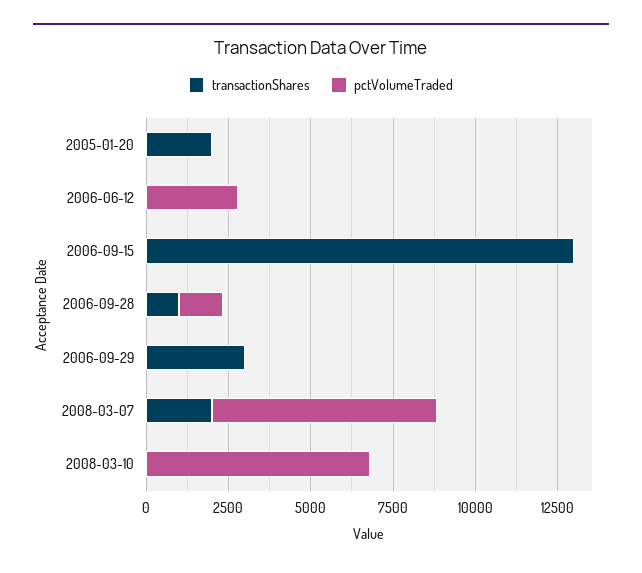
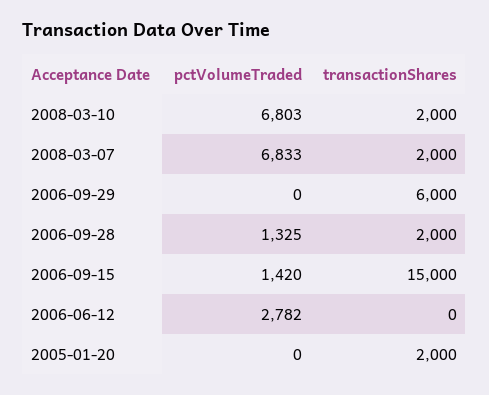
  {
    "transactionShares": {
      "2005-01-20": 2000,
      "2006-06-12": 0,
-     "2006-09-15": 13000,
+     "2006-09-15": 15000,
-     "2006-09-28": 1000,
+     "2006-09-28": 2000,
-     "2006-09-29": 3000,
+     "2006-09-29": 6000,
      "2008-03-07": 2000,
-     "2008-03-10": 0
+     "2008-03-10": 2000
    },
    "pctVolumeTraded": {
      "2005-01-20": 0,
      "2006-06-12": 2782,
-     "2006-09-15": 0,
+     "2006-09-15": 1420,
      "2006-09-28": 1325,
      "2006-09-29": 0,
      "2008-03-07": 6833,
      "2008-03-10": 6803
    }
  }

